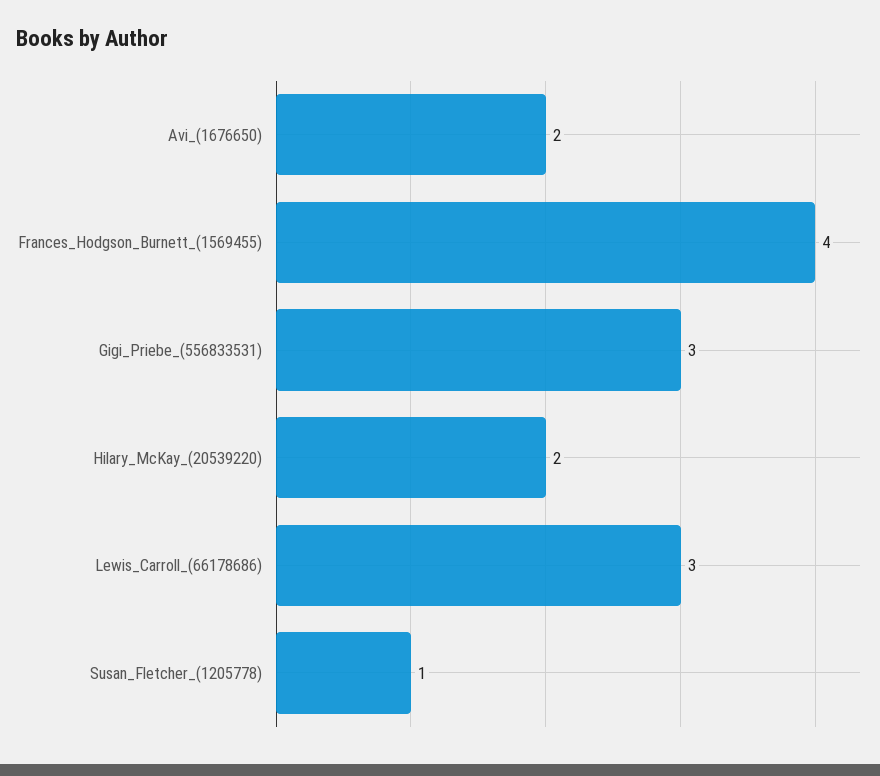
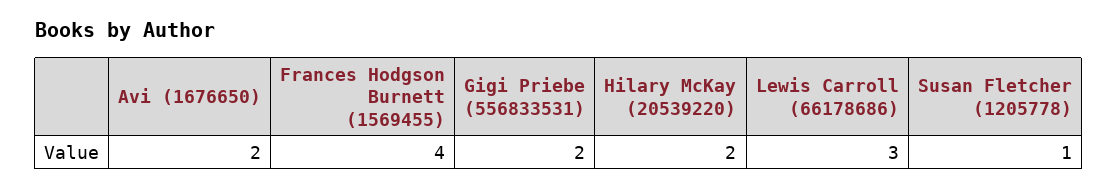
  {
    "Avi_(1676650)": 2,
    "Frances_Hodgson_Burnett_(1569455)": 4,
-   "Gigi_Priebe_(556833531)": 3,
+   "Gigi_Priebe_(556833531)": 2,
    "Hilary_McKay_(20539220)": 2,
    "Lewis_Carroll_(66178686)": 3,
    "Susan_Fletcher_(1205778)": 1
  }

